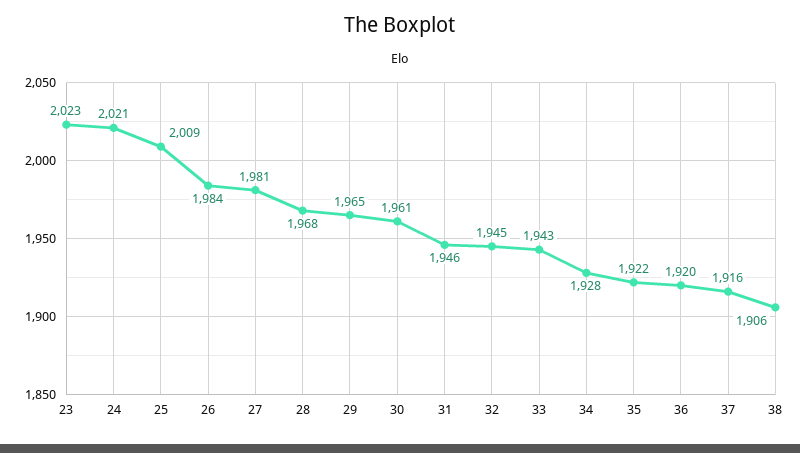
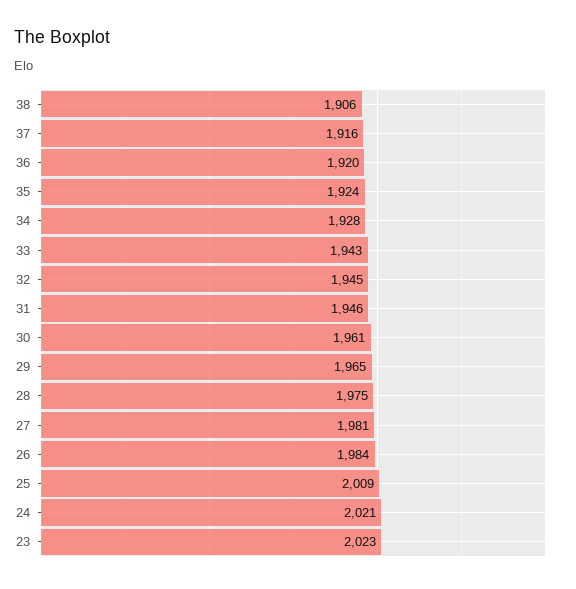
  {
    "23": 2023,
    "24": 2021,
    "25": 2009,
    "26": 1984,
    "27": 1981,
-   "28": 1968,
+   "28": 1975,
    "29": 1965,
    "30": 1961,
    "31": 1946,
    "32": 1945,
    "33": 1943,
    "34": 1928,
-   "35": 1922,
+   "35": 1924,
    "36": 1920,
    "37": 1916,
    "38": 1906
  }

